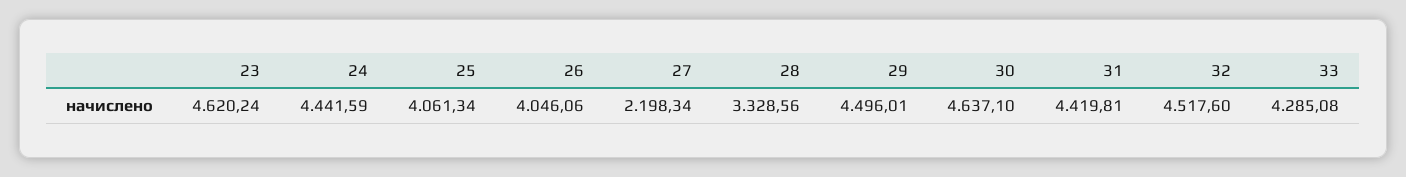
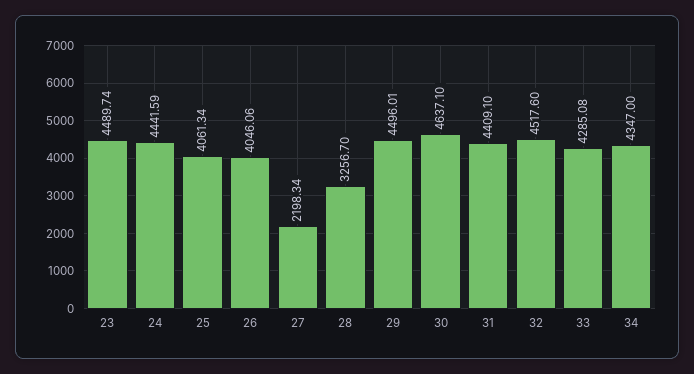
  {
-   "23": 4620.24,
+   "23": 4489.74,
    "24": 4441.59,
    "25": 4061.34,
    "26": 4046.06,
    "27": 2198.34,
-   "28": 3328.56,
+   "28": 3256.7,
    "29": 4496.01,
    "30": 4637.1,
-   "31": 4419.81,
+   "31": 4409.1,
    "32": 4517.6,
-   "33": 4285.08
+   "33": 4285.08,
+   "34": 4347
  }

